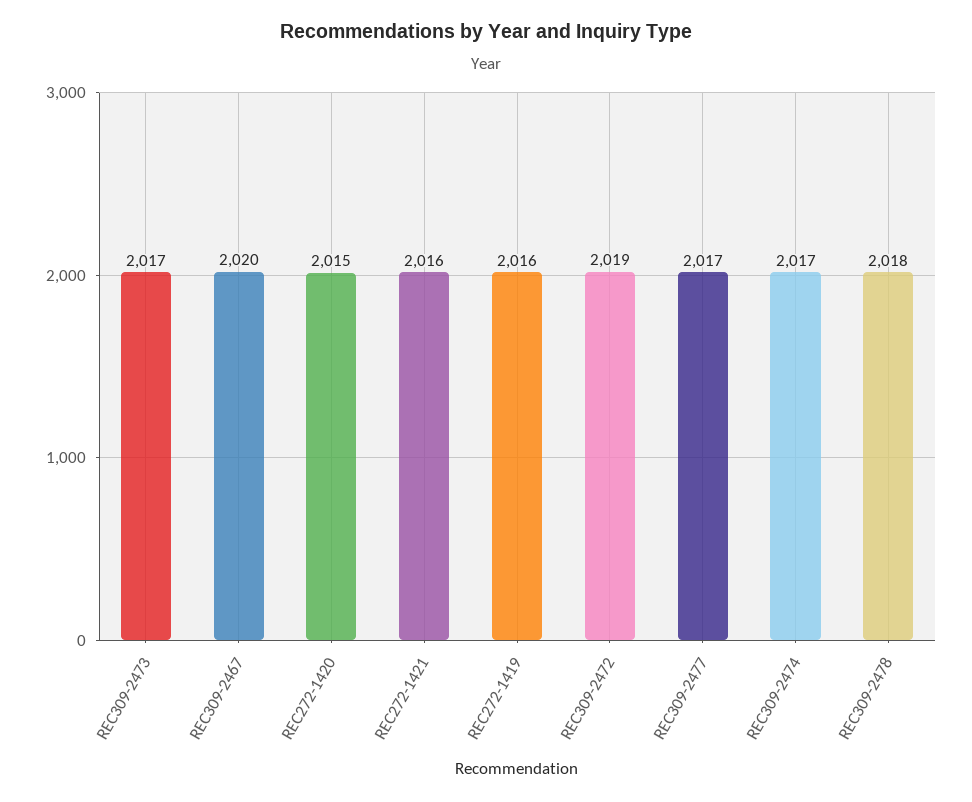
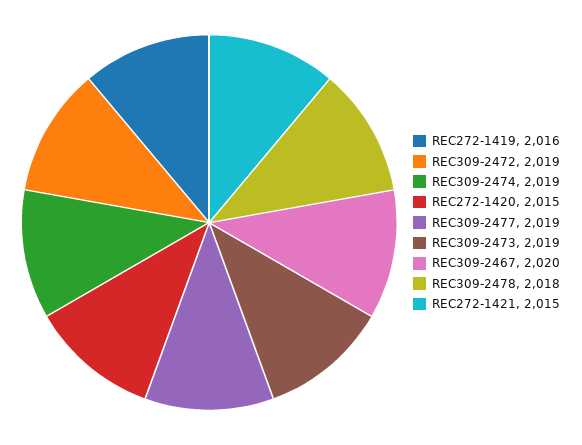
  {
-   "REC309-2473": 2017,
+   "REC309-2473": 2019,
    "REC309-2467": 2020,
    "REC272-1420": 2015,
-   "REC272-1421": 2016,
+   "REC272-1421": 2015,
    "REC272-1419": 2016,
    "REC309-2472": 2019,
-   "REC309-2477": 2017,
+   "REC309-2477": 2019,
-   "REC309-2474": 2017,
+   "REC309-2474": 2019,
    "REC309-2478": 2018
  }

